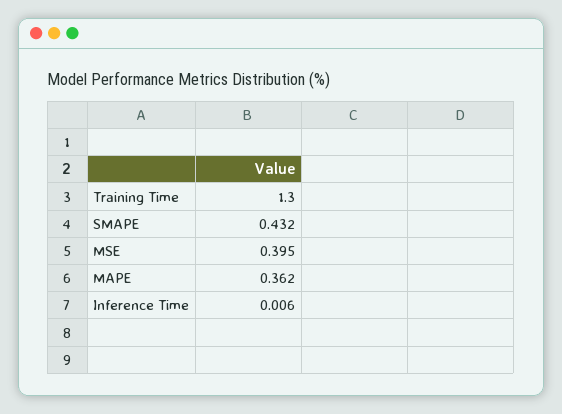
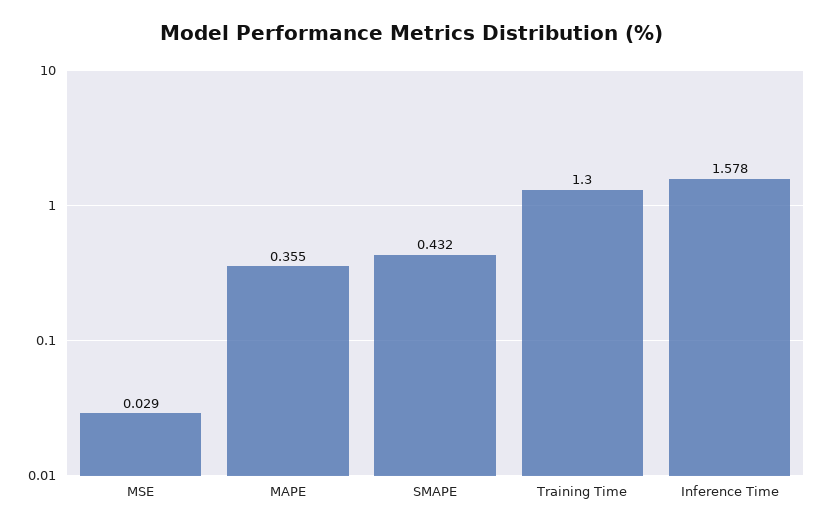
  {
    "Training Time": 1.3,
    "SMAPE": 0.432,
-   "MSE": 0.395,
+   "MSE": 0.029,
-   "MAPE": 0.362,
+   "MAPE": 0.355,
-   "Inference Time": 0.006
+   "Inference Time": 1.578
  }

